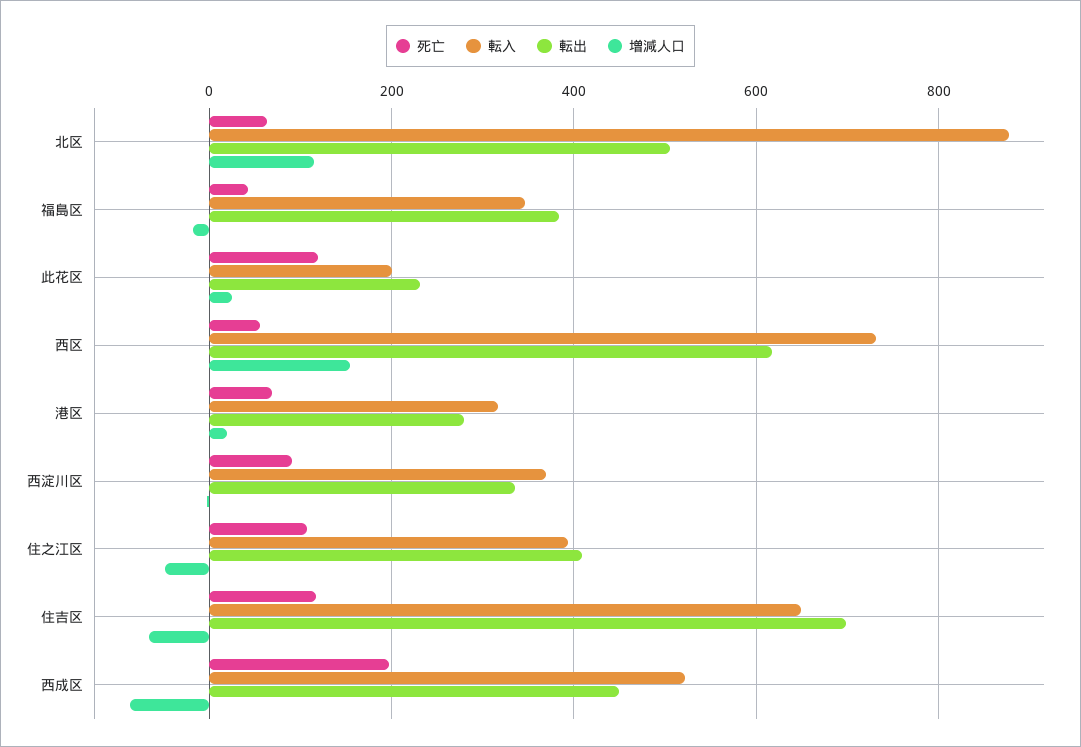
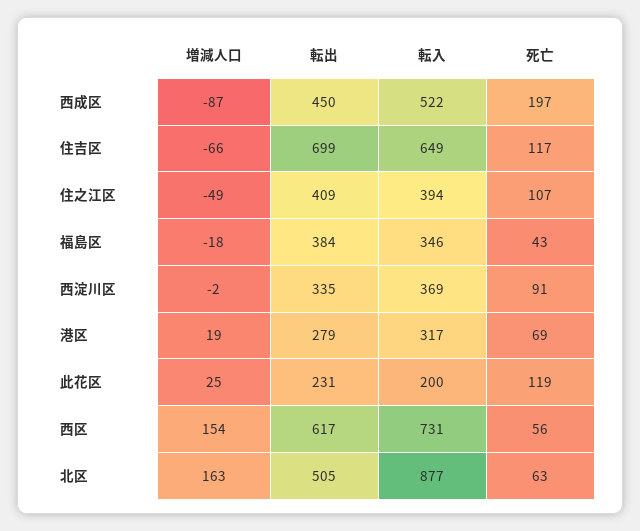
  {
    "死亡": {
      "北区": 63,
      "福島区": 43,
      "此花区": 119,
      "西区": 56,
      "港区": 69,
      "西淀川区": 91,
      "住之江区": 107,
      "住吉区": 117,
      "西成区": 197
    },
    "転入": {
      "北区": 877,
      "福島区": 346,
      "此花区": 200,
      "西区": 731,
      "港区": 317,
      "西淀川区": 369,
      "住之江区": 394,
      "住吉区": 649,
      "西成区": 522
    },
    "転出": {
      "北区": 505,
      "福島区": 384,
      "此花区": 231,
      "西区": 617,
      "港区": 279,
      "西淀川区": 335,
      "住之江区": 409,
      "住吉区": 699,
      "西成区": 450
    },
    "増減人口": {
-     "北区": 120,
+     "北区": 163,
      "福島区": -18,
      "此花区": 25,
      "西区": 154,
      "港区": 19,
      "西淀川区": -2,
      "住之江区": -49,
      "住吉区": -66,
      "西成区": -87
    }
  }

